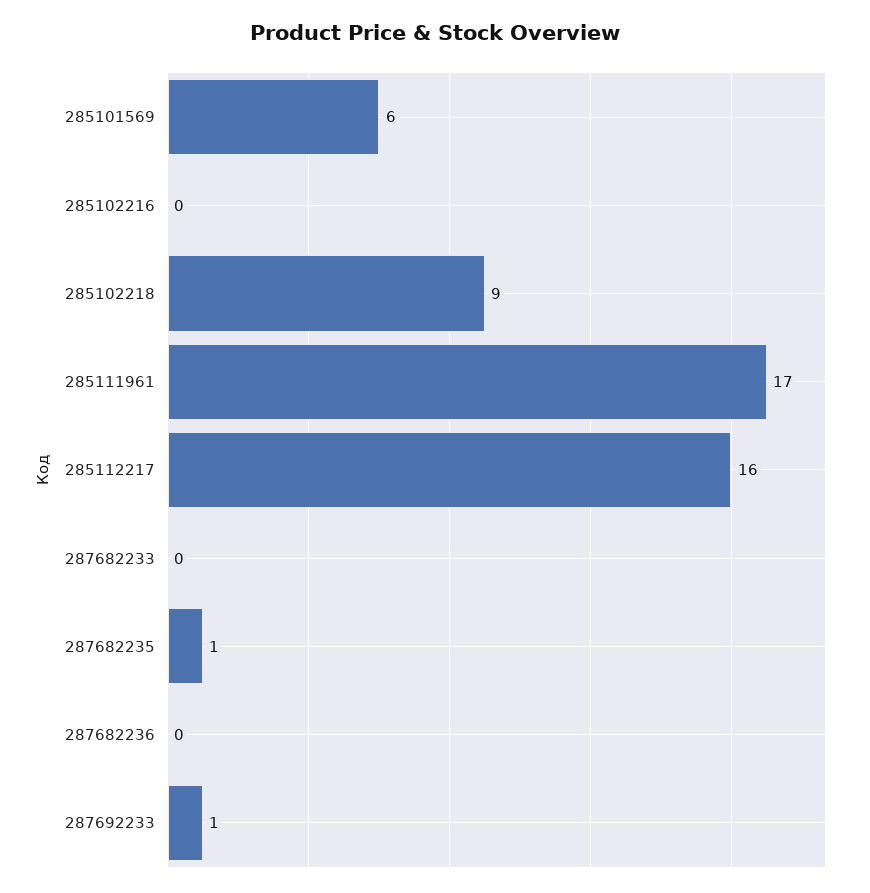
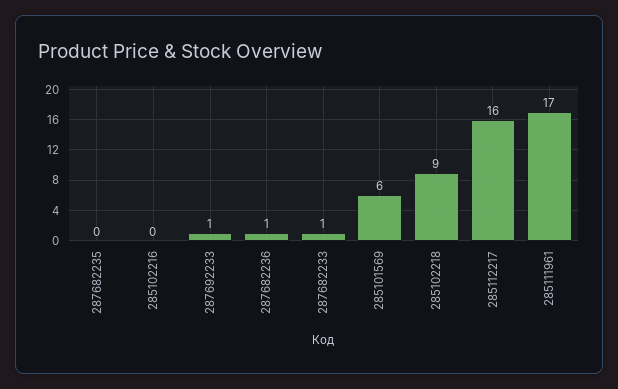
  {
    "285101569": 6,
    "285102216": 0,
    "285102218": 9,
    "285111961": 17,
    "285112217": 16,
-   "287682233": 0,
+   "287682233": 1,
-   "287682235": 1,
+   "287682235": 0,
-   "287682236": 0,
+   "287682236": 1,
    "287692233": 1
  }

